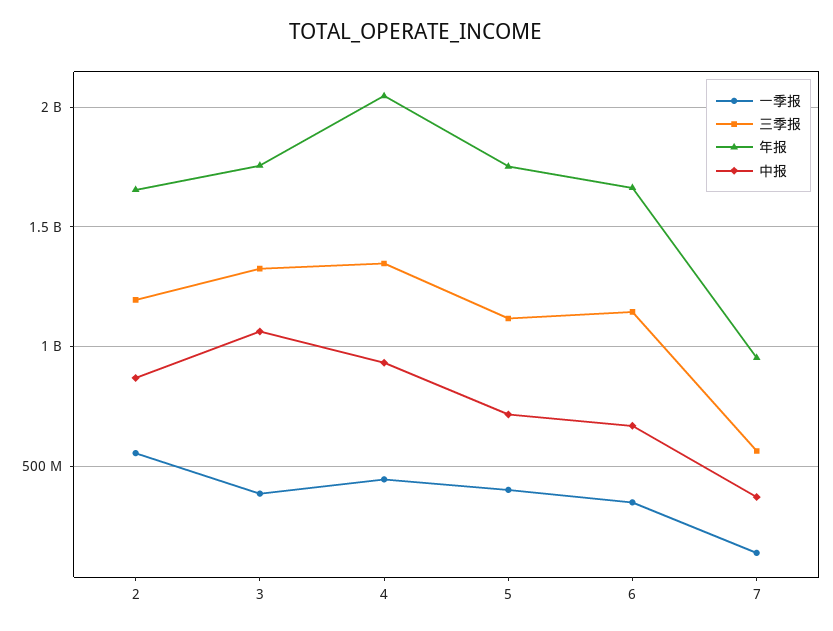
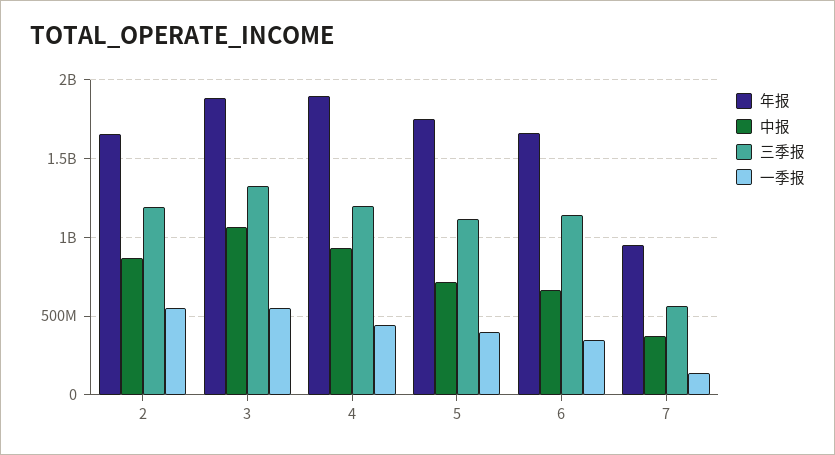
  {
    "一季报": {
      "2": 550000000,
-     "3": 400000000,
+     "3": 550000000,
      "4": 450000000,
      "5": 400000000,
      "6": 350000000,
      "7": 150000000
    },
    "三季报": {
      "2": 1200000000,
      "3": 1350000000,
-     "4": 1350000000,
+     "4": 1200000000,
      "5": 1100000000,
      "6": 1150000000,
      "7": 550000000
    },
    "年报": {
      "2": 1650000000,
-     "3": 1750000000,
+     "3": 1900000000,
-     "4": 2050000000,
+     "4": 1900000000,
      "5": 1750000000,
      "6": 1650000000,
      "7": 950000000
    },
    "中报": {
      "2": 850000000,
      "3": 1050000000,
      "4": 950000000,
      "5": 700000000,
      "6": 650000000,
      "7": 350000000
    }
  }

